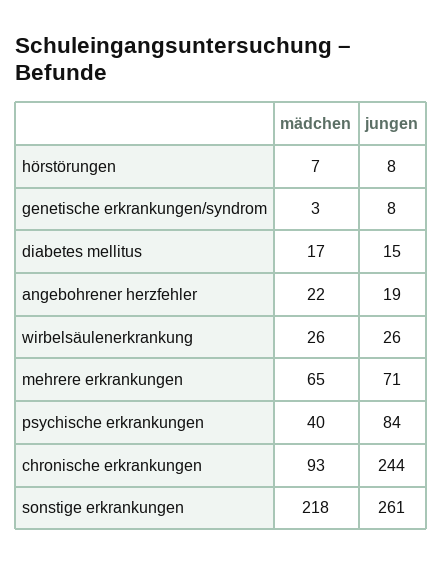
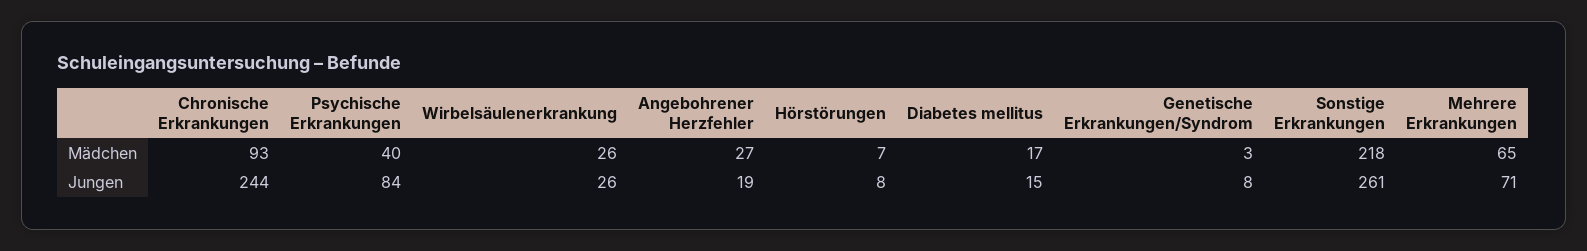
  {
    "mädchen": {
      "hörstörungen": 7,
      "genetische erkrankungen/syndrom": 3,
      "diabetes mellitus": 17,
-     "angebohrener herzfehler": 22,
+     "angebohrener herzfehler": 27,
      "wirbelsäulenerkrankung": 26,
      "mehrere erkrankungen": 65,
      "psychische erkrankungen": 40,
      "chronische erkrankungen": 93,
      "sonstige erkrankungen": 218
    },
    "jungen": {
      "hörstörungen": 8,
      "genetische erkrankungen/syndrom": 8,
      "diabetes mellitus": 15,
      "angebohrener herzfehler": 19,
      "wirbelsäulenerkrankung": 26,
      "mehrere erkrankungen": 71,
      "psychische erkrankungen": 84,
      "chronische erkrankungen": 244,
      "sonstige erkrankungen": 261
    }
  }

